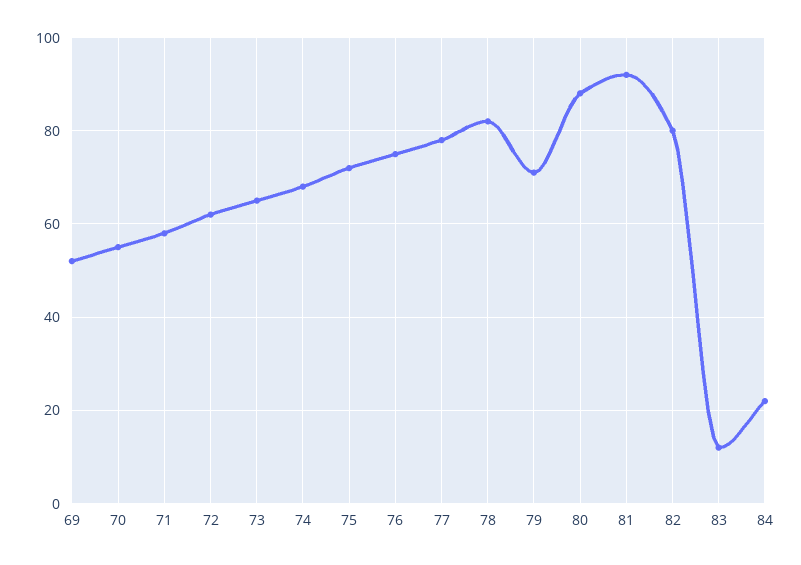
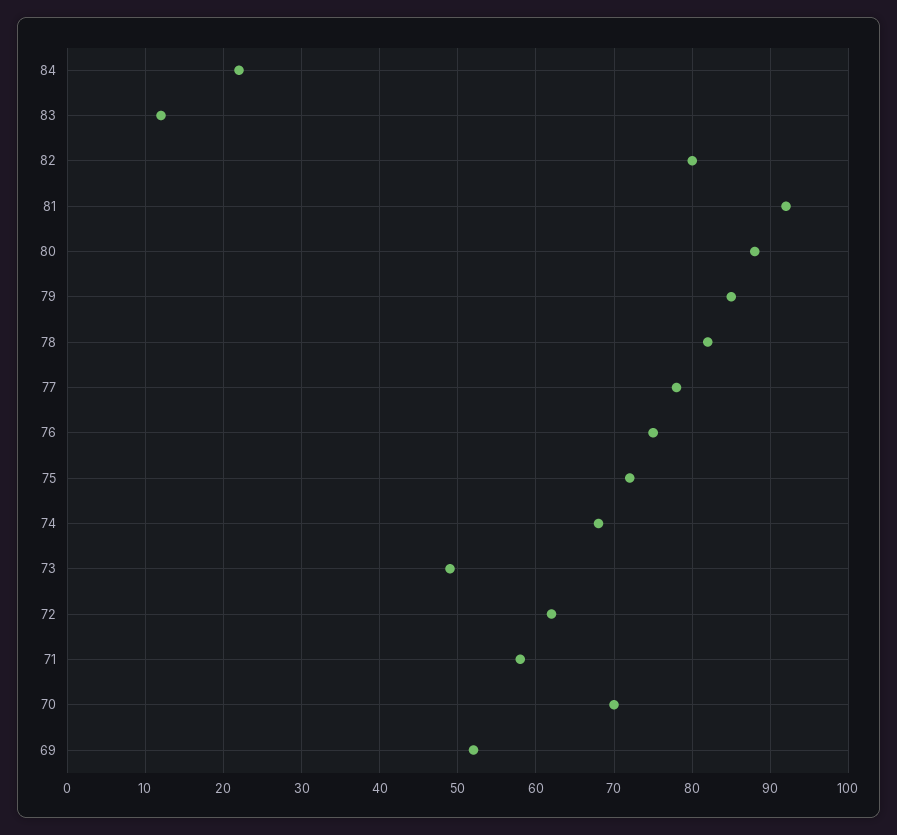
  {
    "69": 52,
-   "70": 55,
+   "70": 70,
    "71": 58,
    "72": 62,
-   "73": 65,
+   "73": 49,
    "74": 68,
    "75": 72,
    "76": 75,
    "77": 78,
    "78": 82,
-   "79": 70,
+   "79": 85,
    "80": 88,
    "81": 92,
    "82": 80,
    "83": 12,
    "84": 22
  }

